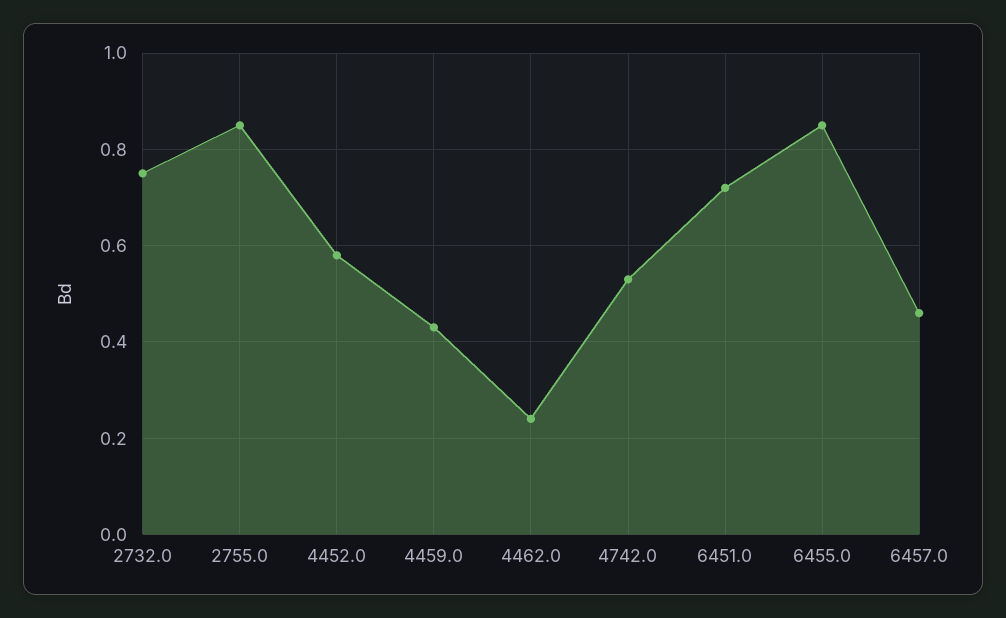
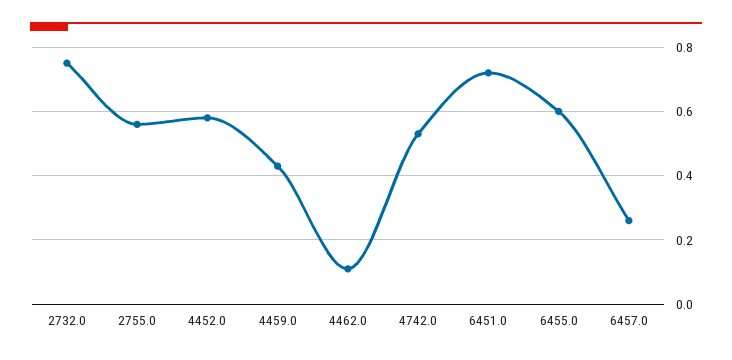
  {
    "2732.0": 0.75,
-   "2755.0": 0.85,
+   "2755.0": 0.55,
    "4452.0": 0.6,
    "4459.0": 0.45,
-   "4462.0": 0.25,
+   "4462.0": 0.1,
    "4742.0": 0.55,
    "6451.0": 0.7,
-   "6455.0": 0.85,
+   "6455.0": 0.6,
-   "6457.0": 0.45
+   "6457.0": 0.25
  }

